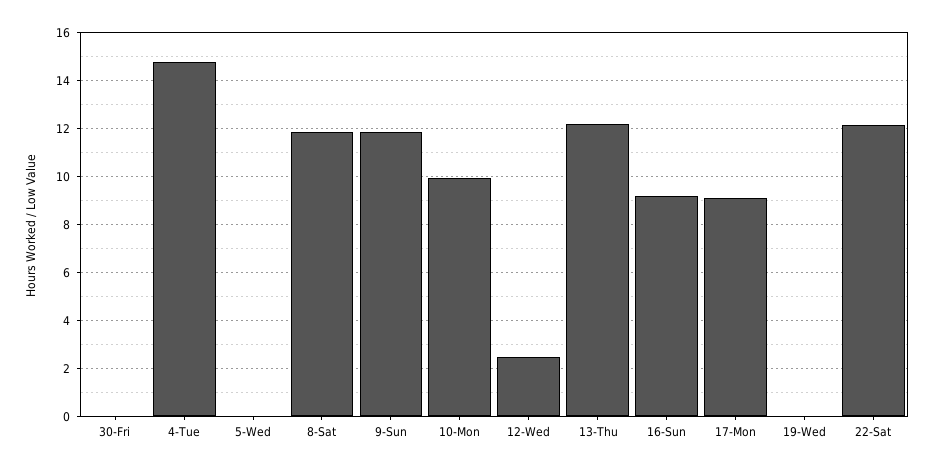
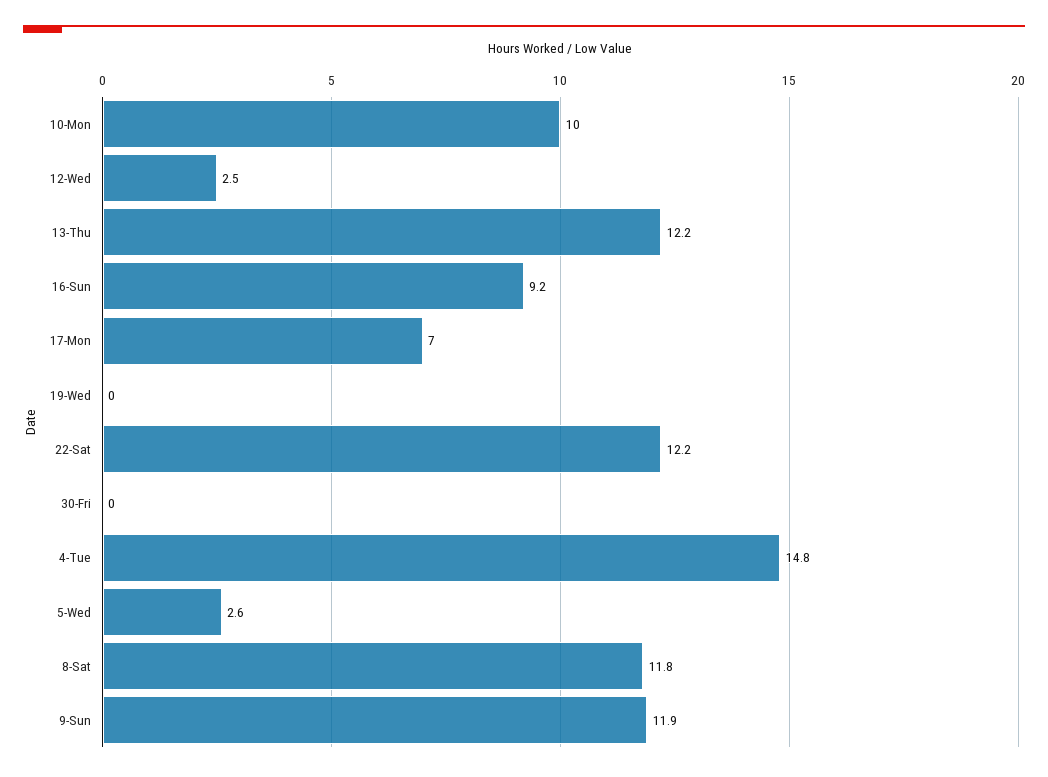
  {
    "30-Fri": 0,
    "4-Tue": 14.8,
-   "5-Wed": 0,
+   "5-Wed": 2.6,
    "8-Sat": 11.8,
    "9-Sun": 11.9,
    "10-Mon": 10,
    "12-Wed": 2.5,
    "13-Thu": 12.2,
    "16-Sun": 9.2,
-   "17-Mon": 9,
+   "17-Mon": 7,
    "19-Wed": 0,
    "22-Sat": 12.2
  }

